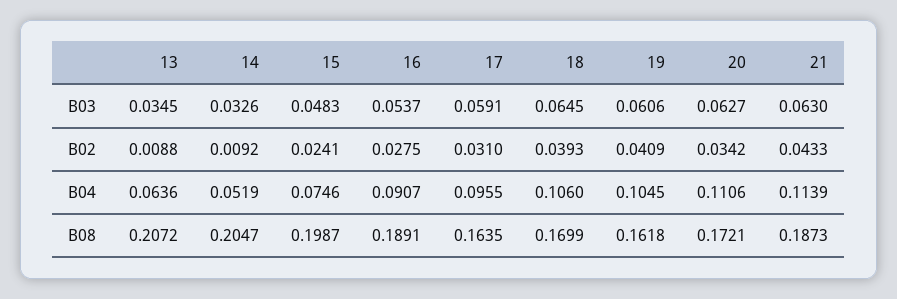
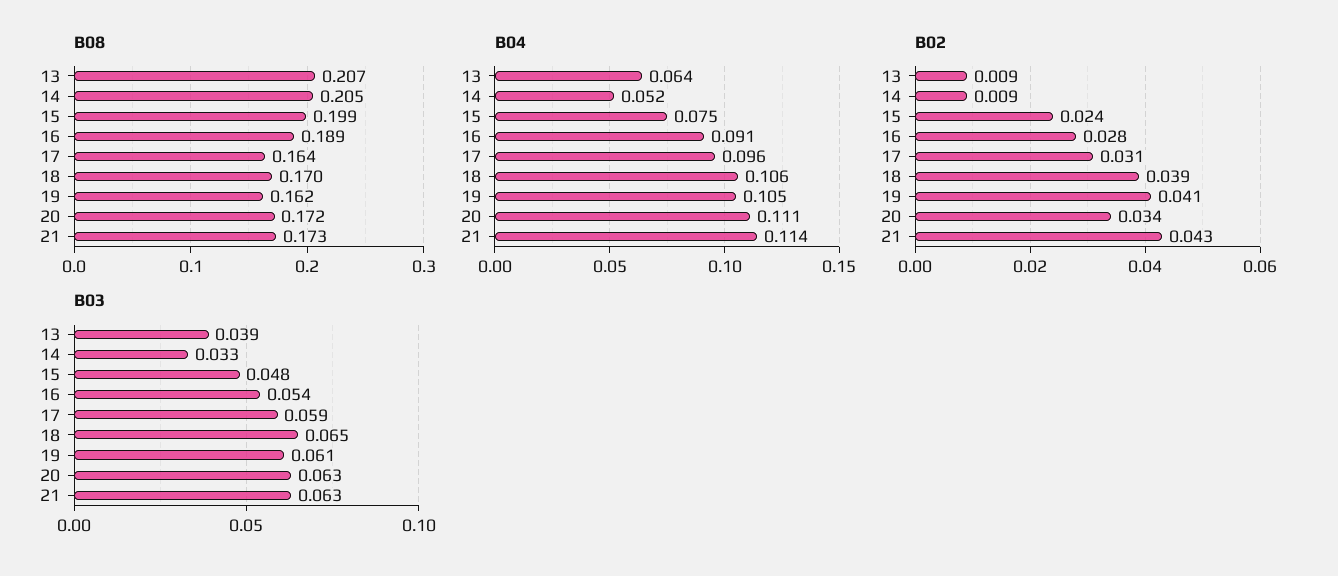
  {
    "B03": {
-     "13": 0.0345,
+     "13": 0.039,
      "14": 0.0326,
      "15": 0.0483,
      "16": 0.0537,
      "17": 0.0591,
      "18": 0.0645,
      "19": 0.0606,
      "20": 0.0627,
      "21": 0.063
    },
    "B02": {
      "13": 0.0088,
      "14": 0.0092,
      "15": 0.0241,
      "16": 0.0275,
      "17": 0.031,
      "18": 0.0393,
      "19": 0.0409,
      "20": 0.0342,
      "21": 0.0433
    },
    "B04": {
      "13": 0.0636,
      "14": 0.0519,
      "15": 0.0746,
      "16": 0.0907,
      "17": 0.0955,
      "18": 0.106,
      "19": 0.1045,
      "20": 0.1106,
      "21": 0.1139
    },
    "B08": {
      "13": 0.2072,
      "14": 0.2047,
      "15": 0.1987,
      "16": 0.1891,
      "17": 0.1635,
      "18": 0.1699,
      "19": 0.1618,
      "20": 0.1721,
-     "21": 0.1873
+     "21": 0.173
    }
  }

